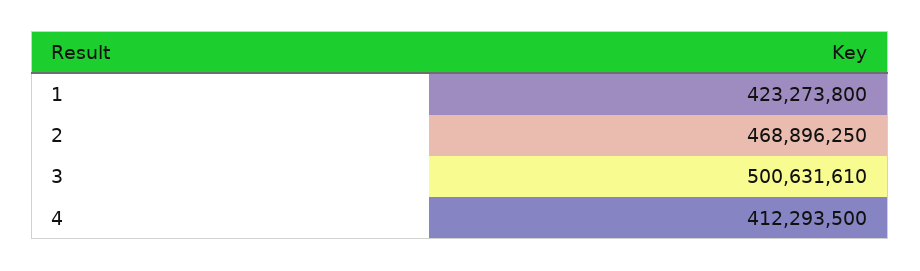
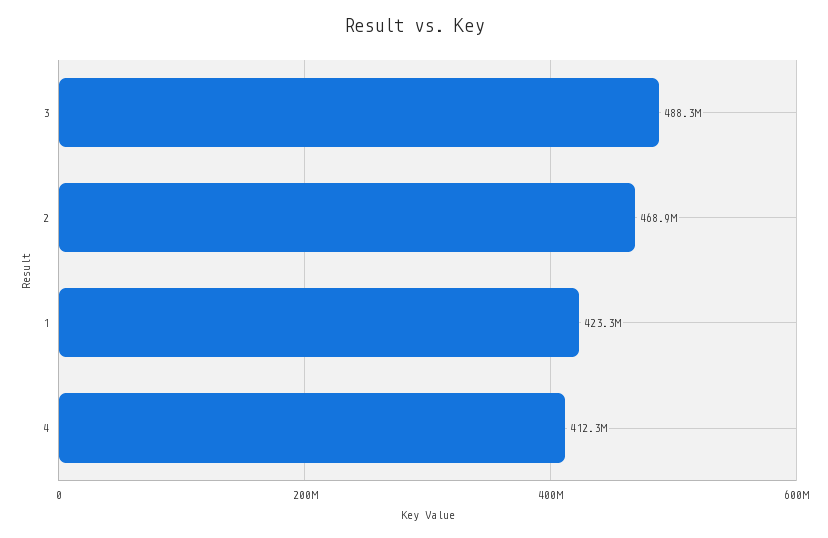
  {
    "1": 423273800,
    "2": 468896250,
-   "3": 500631610,
+   "3": 488300000,
    "4": 412293500
  }

